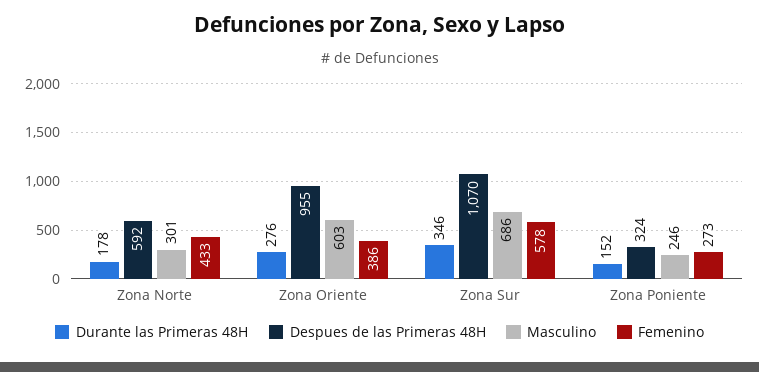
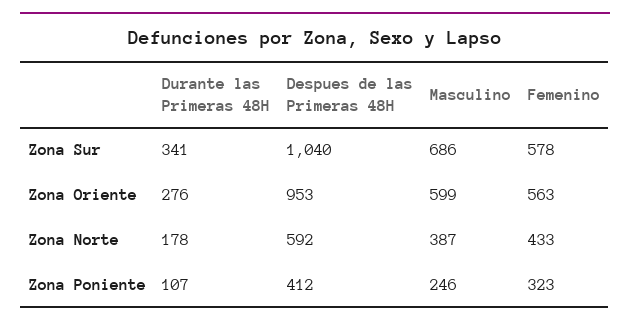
  {
    "Durante las Primeras 48H": {
      "Zona Norte": 178,
      "Zona Oriente": 276,
-     "Zona Sur": 346,
+     "Zona Sur": 341,
-     "Zona Poniente": 152
+     "Zona Poniente": 107
    },
    "Despues de las Primeras 48H": {
      "Zona Norte": 592,
-     "Zona Oriente": 955,
+     "Zona Oriente": 953,
-     "Zona Sur": 1070,
+     "Zona Sur": 1040,
-     "Zona Poniente": 324
+     "Zona Poniente": 412
    },
    "Masculino": {
-     "Zona Norte": 301,
+     "Zona Norte": 387,
-     "Zona Oriente": 603,
+     "Zona Oriente": 599,
      "Zona Sur": 686,
      "Zona Poniente": 246
    },
    "Femenino": {
      "Zona Norte": 433,
-     "Zona Oriente": 386,
+     "Zona Oriente": 563,
      "Zona Sur": 578,
-     "Zona Poniente": 273
+     "Zona Poniente": 323
    }
  }

